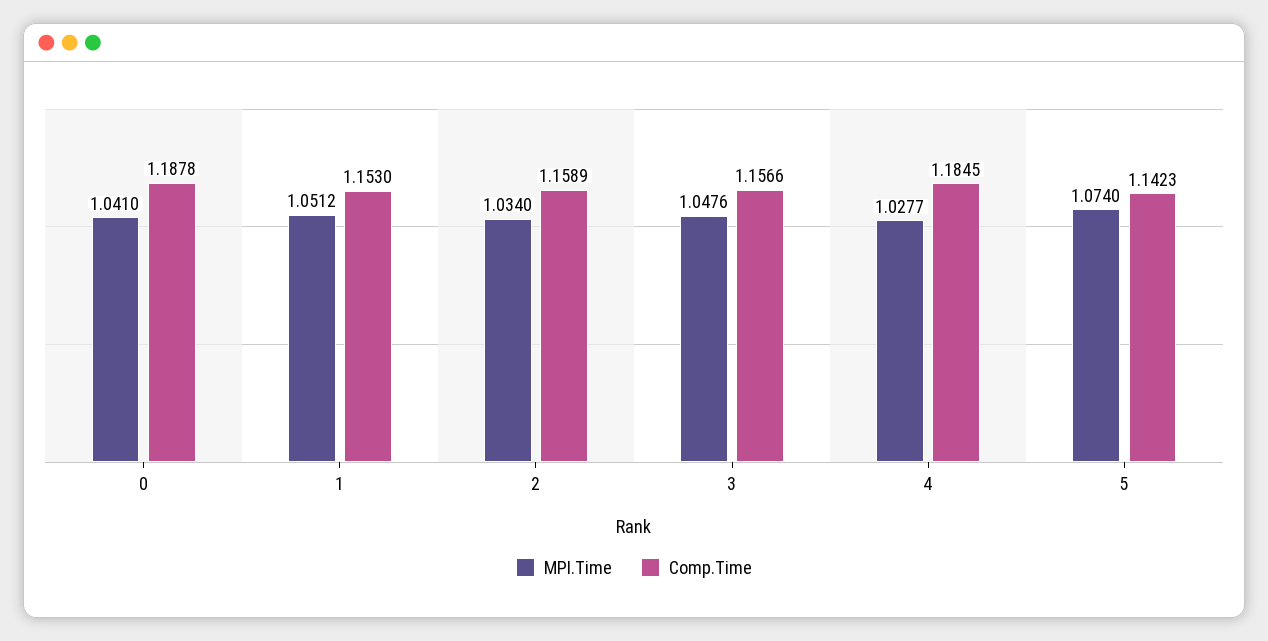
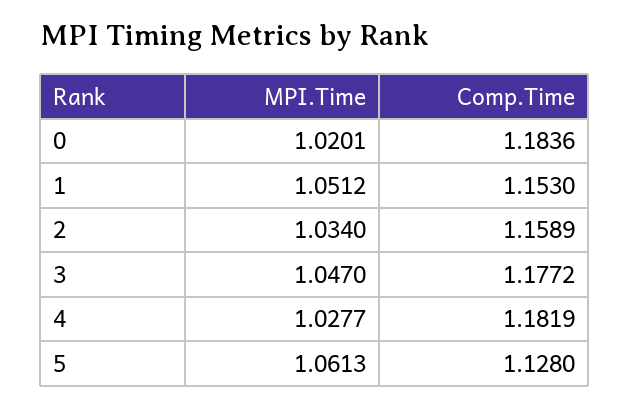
  {
    "MPI.Time": {
-     "0": 1.041,
+     "0": 1.0201,
      "1": 1.0512,
      "2": 1.034,
-     "3": 1.0476,
+     "3": 1.047,
      "4": 1.0277,
-     "5": 1.074
+     "5": 1.0613
    },
    "Comp.Time": {
-     "0": 1.1878,
+     "0": 1.1836,
      "1": 1.153,
      "2": 1.1589,
-     "3": 1.1566,
+     "3": 1.1772,
-     "4": 1.1845,
+     "4": 1.1819,
-     "5": 1.1423
+     "5": 1.128
    }
  }

